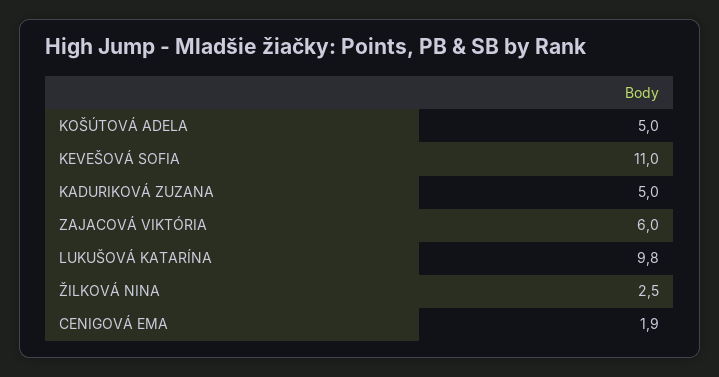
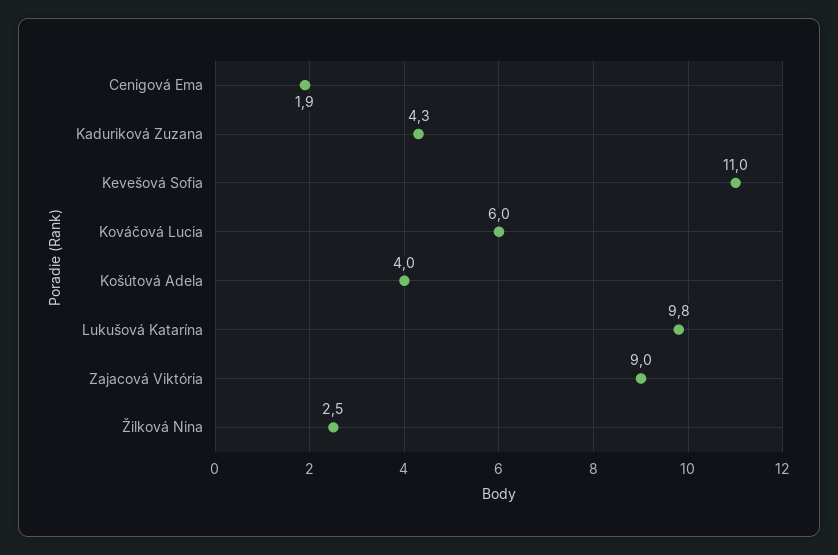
  {
-   "KOŠÚTOVÁ ADELA": 5,
+   "KOŠÚTOVÁ ADELA": 4,
    "KEVEŠOVÁ SOFIA": 11,
-   "KADURIKOVÁ ZUZANA": 5,
+   "KADURIKOVÁ ZUZANA": 4.3,
-   "ZAJACOVÁ VIKTÓRIA": 6,
+   "ZAJACOVÁ VIKTÓRIA": 9,
    "LUKUŠOVÁ KATARÍNA": 9.8,
    "ŽILKOVÁ NINA": 2.5,
-   "CENIGOVÁ EMA": 1.9
+   "CENIGOVÁ EMA": 1.9,
+   "Kováčová Lucia": 6
  }

